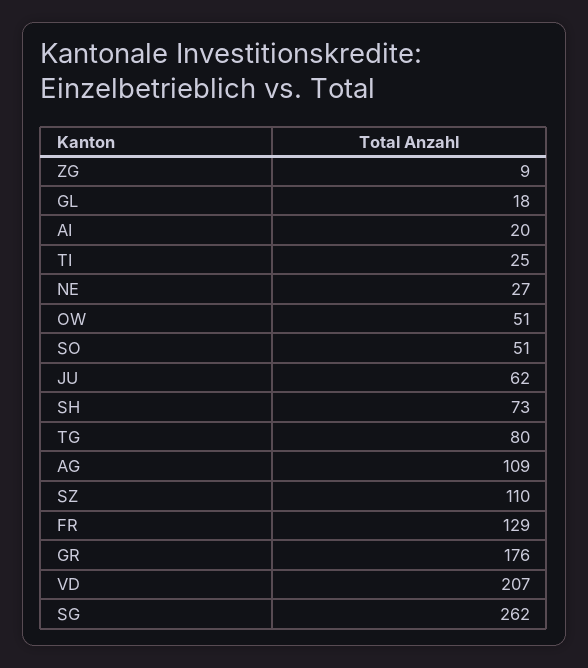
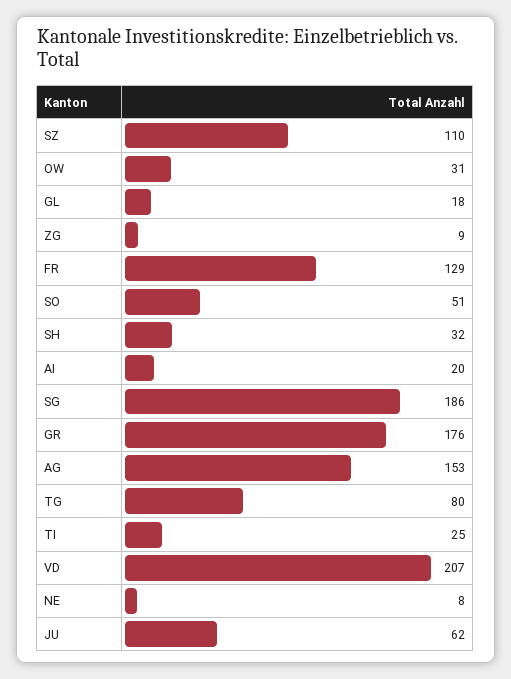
  {
    "ZG": 9,
    "GL": 18,
    "AI": 20,
    "TI": 25,
-   "NE": 27,
+   "NE": 8,
-   "OW": 51,
+   "OW": 31,
    "SO": 51,
    "JU": 62,
-   "SH": 73,
+   "SH": 32,
    "TG": 80,
-   "AG": 109,
+   "AG": 153,
    "SZ": 110,
    "FR": 129,
    "GR": 176,
    "VD": 207,
-   "SG": 262
+   "SG": 186
  }

